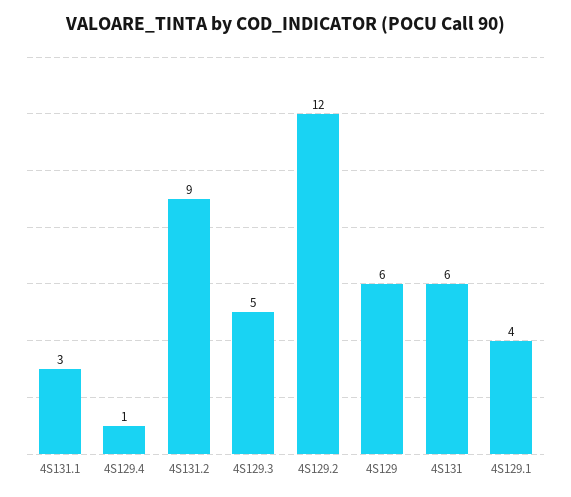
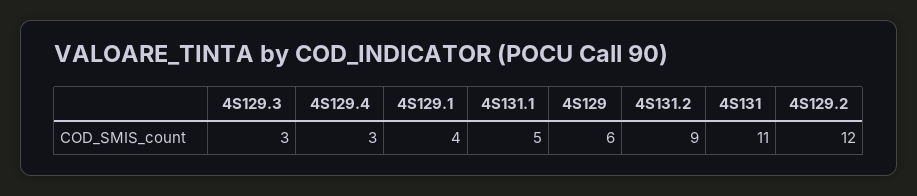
  {
-   "4S131.1": 3,
+   "4S131.1": 5,
-   "4S129.4": 1,
+   "4S129.4": 3,
    "4S131.2": 9,
-   "4S129.3": 5,
+   "4S129.3": 3,
    "4S129.2": 12,
    "4S129": 6,
-   "4S131": 6,
+   "4S131": 11,
    "4S129.1": 4
  }

